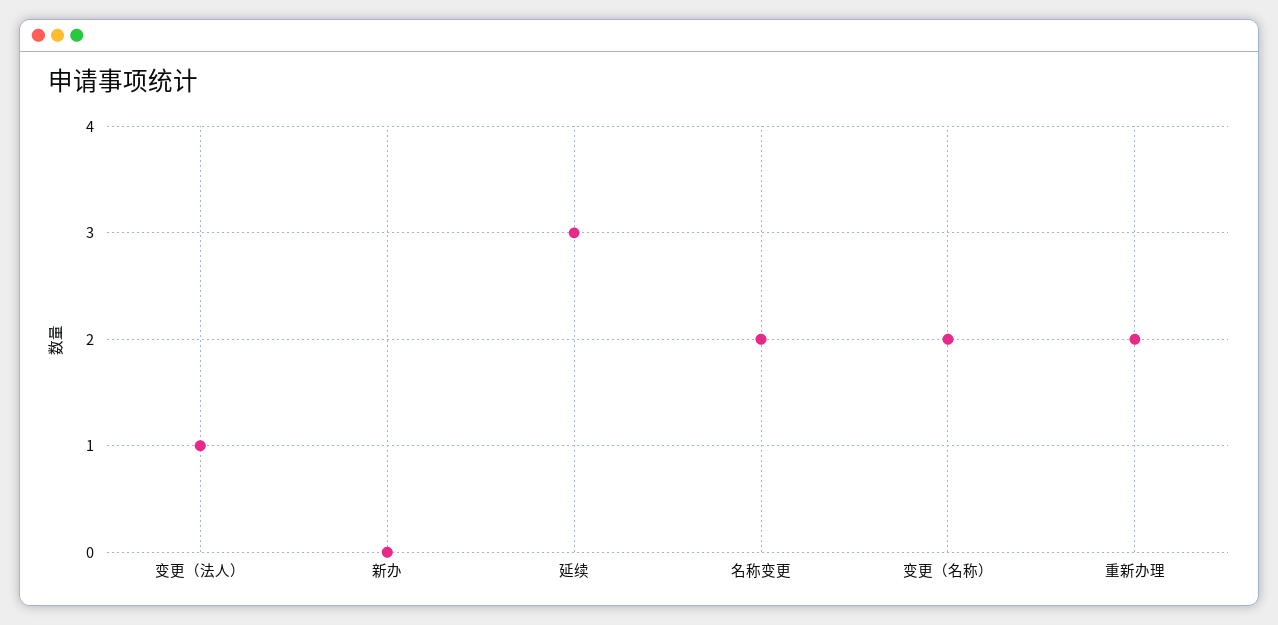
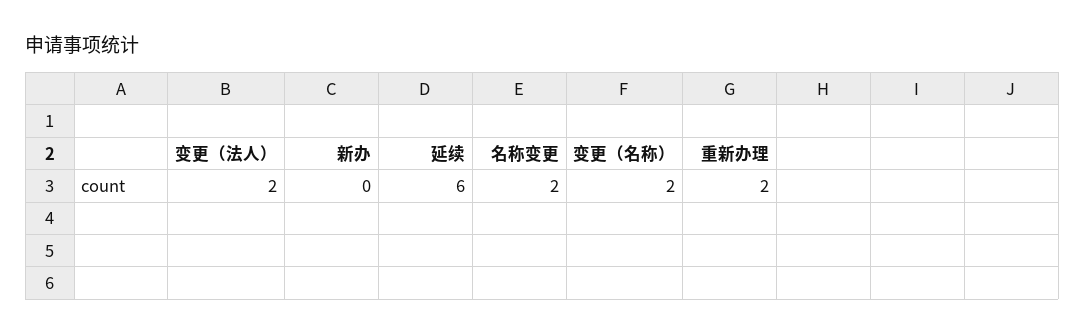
  {
-   "变更（法人）": 1,
+   "变更（法人）": 2,
    "新办": 0,
-   "延续": 3,
+   "延续": 6,
    "名称变更": 2,
    "变更（名称）": 2,
    "重新办理": 2
  }

